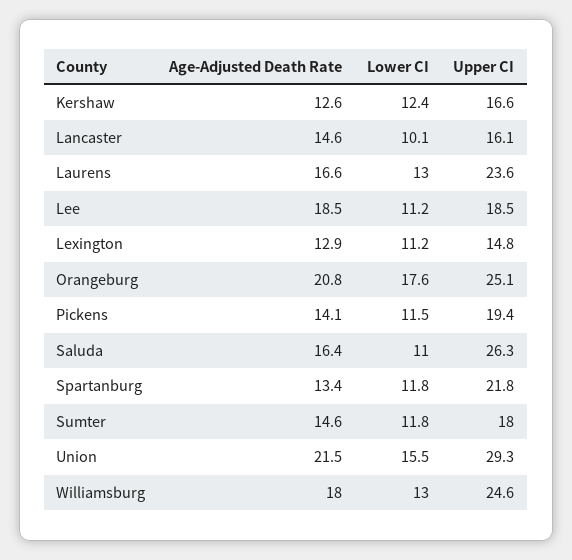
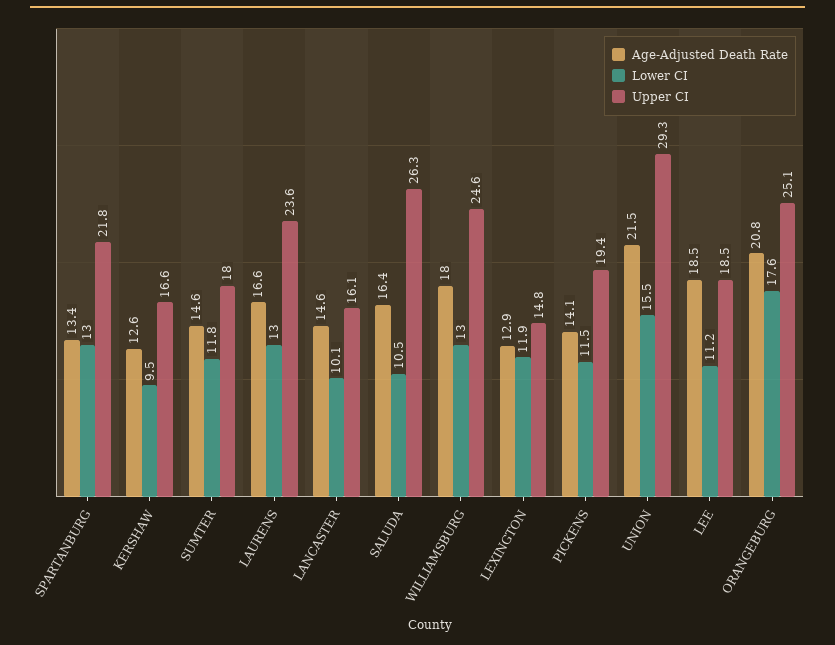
  {
    "Age-Adjusted Death Rate": {
      "Kershaw": 12.6,
      "Lancaster": 14.6,
      "Laurens": 16.6,
      "Lee": 18.5,
      "Lexington": 12.9,
      "Orangeburg": 20.8,
      "Pickens": 14.1,
      "Saluda": 16.4,
      "Spartanburg": 13.4,
      "Sumter": 14.6,
      "Union": 21.5,
      "Williamsburg": 18
    },
    "Lower CI": {
-     "Kershaw": 12.4,
+     "Kershaw": 9.5,
      "Lancaster": 10.1,
      "Laurens": 13,
      "Lee": 11.2,
-     "Lexington": 11.2,
+     "Lexington": 11.9,
      "Orangeburg": 17.6,
      "Pickens": 11.5,
-     "Saluda": 11,
+     "Saluda": 10.5,
-     "Spartanburg": 11.8,
+     "Spartanburg": 13,
      "Sumter": 11.8,
      "Union": 15.5,
      "Williamsburg": 13
    },
    "Upper CI": {
      "Kershaw": 16.6,
      "Lancaster": 16.1,
      "Laurens": 23.6,
      "Lee": 18.5,
      "Lexington": 14.8,
      "Orangeburg": 25.1,
      "Pickens": 19.4,
      "Saluda": 26.3,
      "Spartanburg": 21.8,
      "Sumter": 18,
      "Union": 29.3,
      "Williamsburg": 24.6
    }
  }

